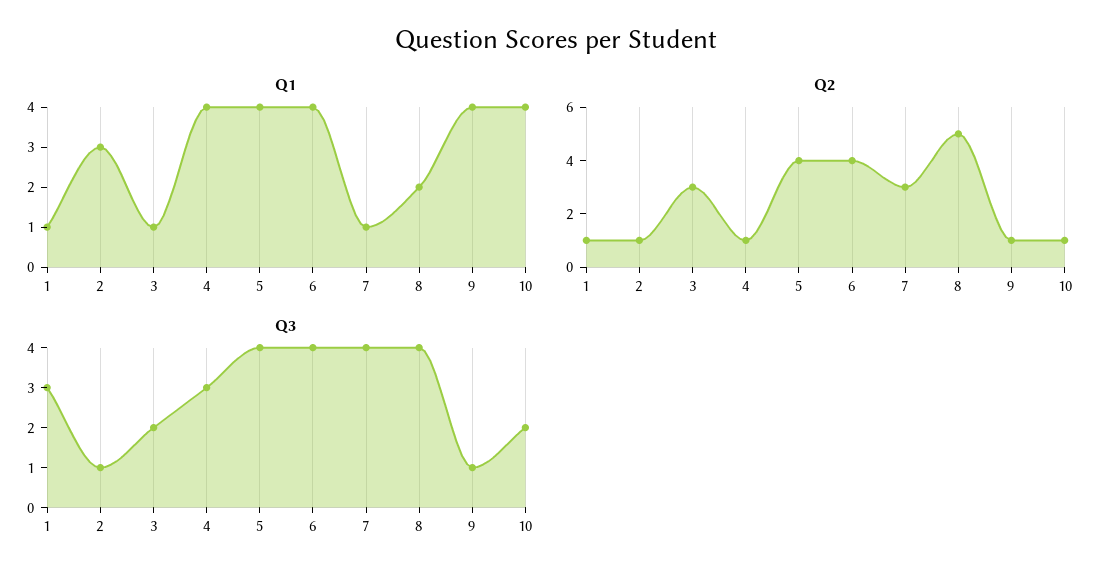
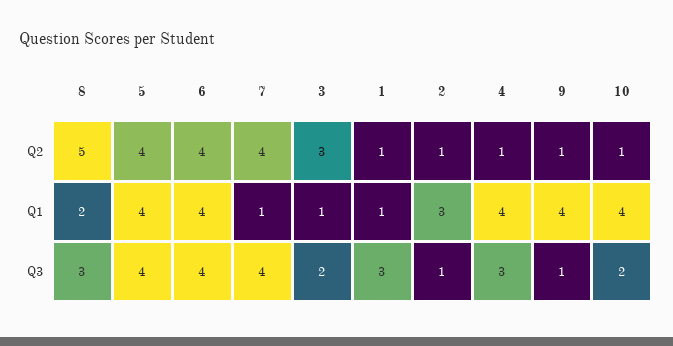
  {
    "Q1": {
      "1": 1,
      "2": 3,
      "3": 1,
      "4": 4,
      "5": 4,
      "6": 4,
      "7": 1,
      "8": 2,
      "9": 4,
      "10": 4
    },
    "Q2": {
      "1": 1,
      "2": 1,
      "3": 3,
      "4": 1,
      "5": 4,
      "6": 4,
-     "7": 3,
+     "7": 4,
      "8": 5,
      "9": 1,
      "10": 1
    },
    "Q3": {
      "1": 3,
      "2": 1,
      "3": 2,
      "4": 3,
      "5": 4,
      "6": 4,
      "7": 4,
-     "8": 4,
+     "8": 3,
      "9": 1,
      "10": 2
    }
  }

